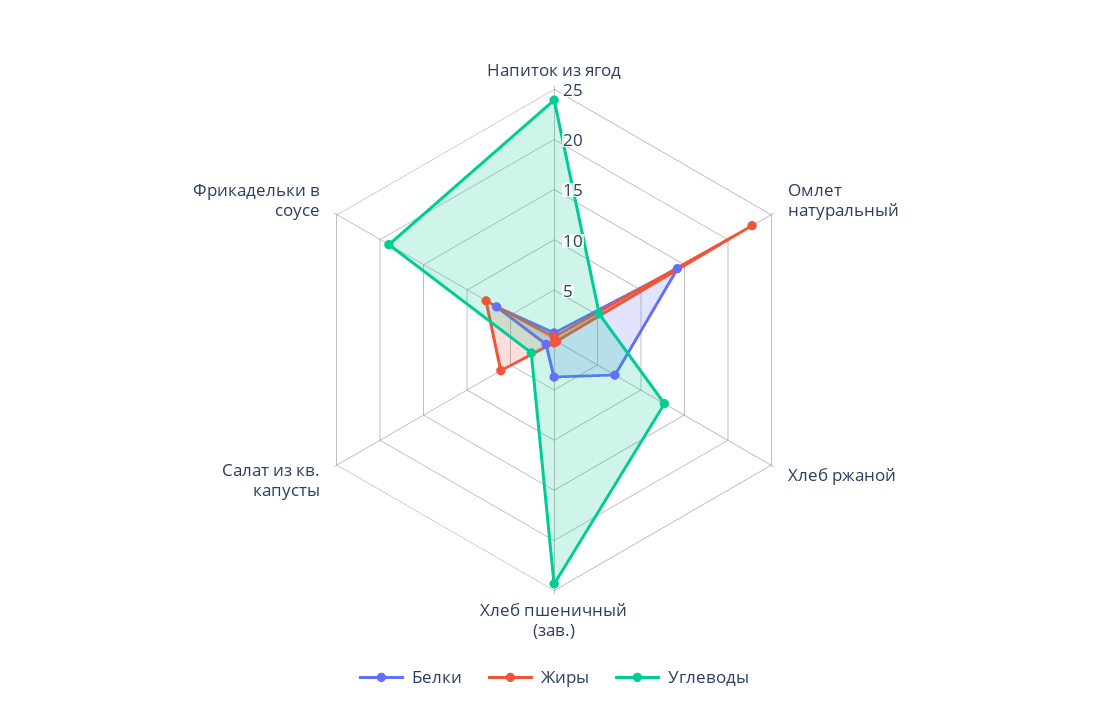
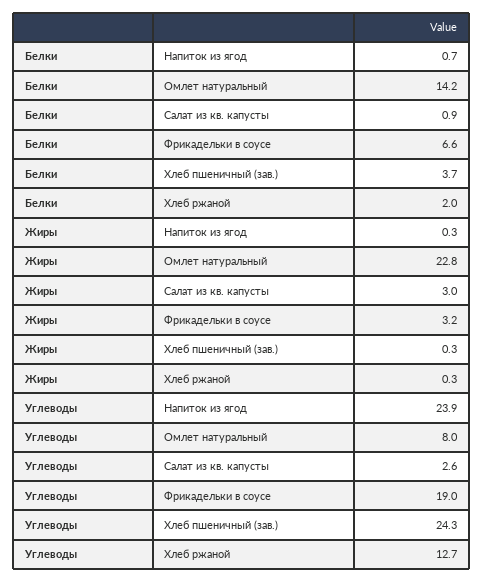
  {
    "Белки": {
      "Напиток из ягод": 0.7,
      "Омлет натуральный": 14.2,
-     "Хлеб ржаной": 7,
+     "Хлеб ржаной": 2,
      "Хлеб пшеничный (зав.)": 3.7,
      "Салат из кв. капусты": 0.9,
      "Фрикадельки в соусе": 6.6
    },
    "Жиры": {
      "Напиток из ягод": 0.3,
      "Омлет натуральный": 22.8,
      "Хлеб ржаной": 0.3,
      "Хлеб пшеничный (зав.)": 0.3,
-     "Салат из кв. капусты": 6,
+     "Салат из кв. капусты": 3,
-     "Фрикадельки в соусе": 8
+     "Фрикадельки в соусе": 3.2
    },
    "Углеводы": {
      "Напиток из ягод": 23.9,
-     "Омлет натуральный": 5,
+     "Омлет натуральный": 8,
      "Хлеб ржаной": 12.7,
      "Хлеб пшеничный (зав.)": 24.3,
      "Салат из кв. капусты": 2.6,
      "Фрикадельки в соусе": 19
    }
  }

